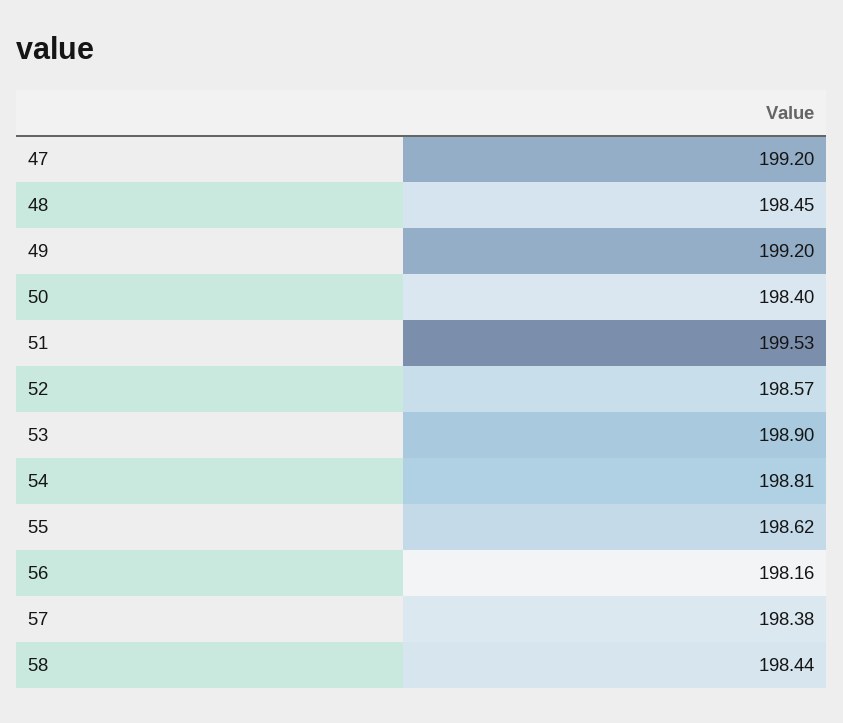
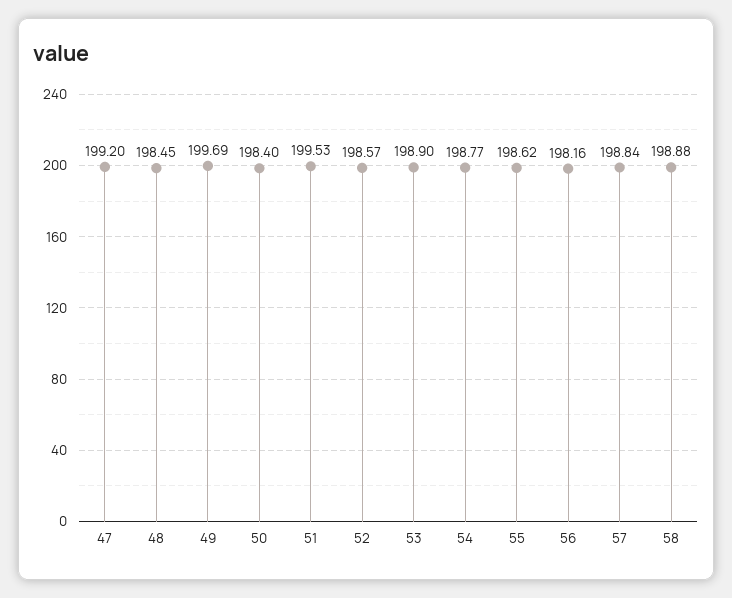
  {
    "47": 199.2,
    "48": 198.45,
-   "49": 199.2,
+   "49": 199.69,
    "50": 198.4,
    "51": 199.53,
    "52": 198.57,
    "53": 198.9,
-   "54": 198.81,
+   "54": 198.77,
    "55": 198.62,
    "56": 198.16,
-   "57": 198.38,
+   "57": 198.84,
-   "58": 198.44
+   "58": 198.88
  }

